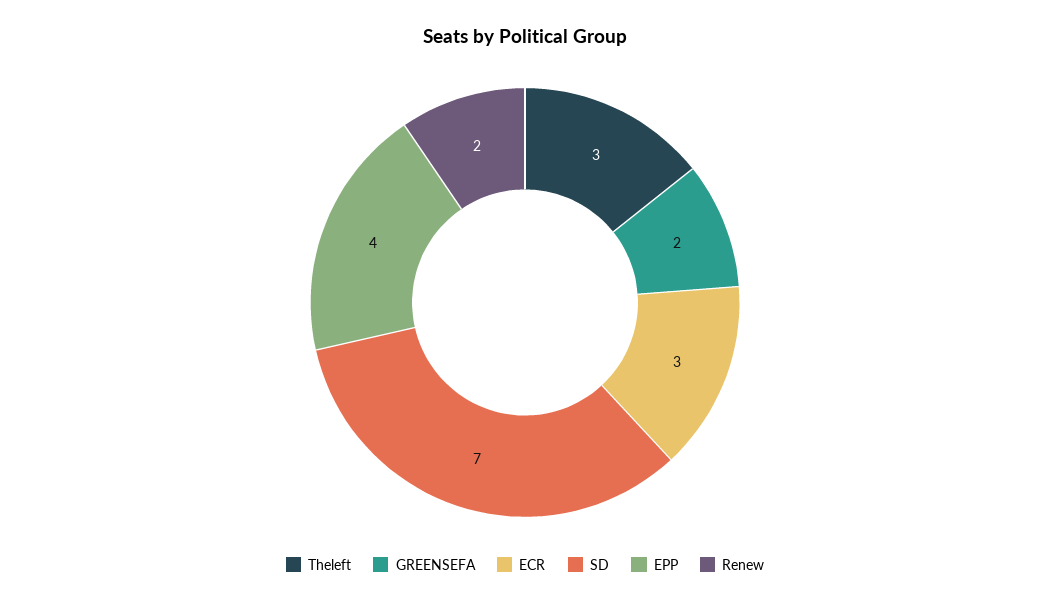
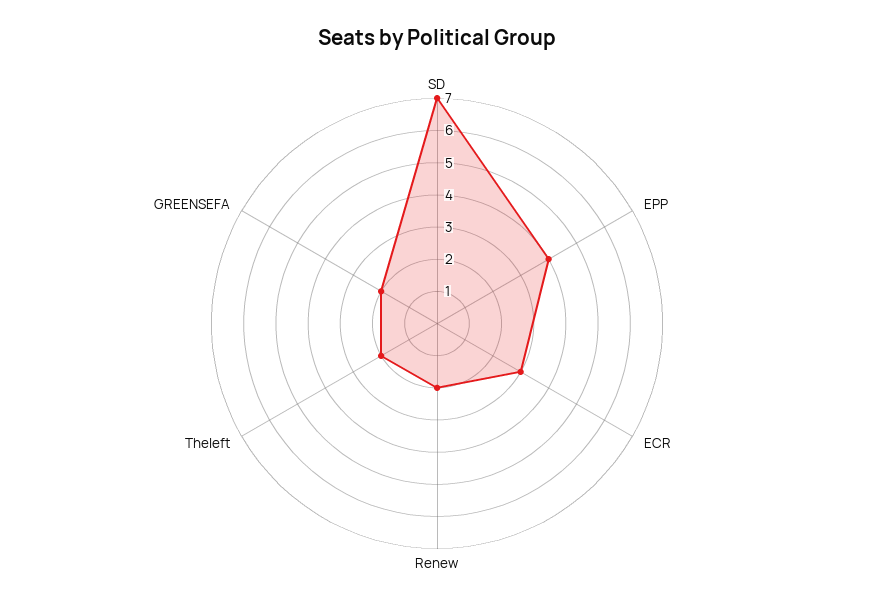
  {
-   "Theleft": 3,
+   "Theleft": 2,
    "GREENSEFA": 2,
    "ECR": 3,
    "SD": 7,
    "EPP": 4,
    "Renew": 2
  }

